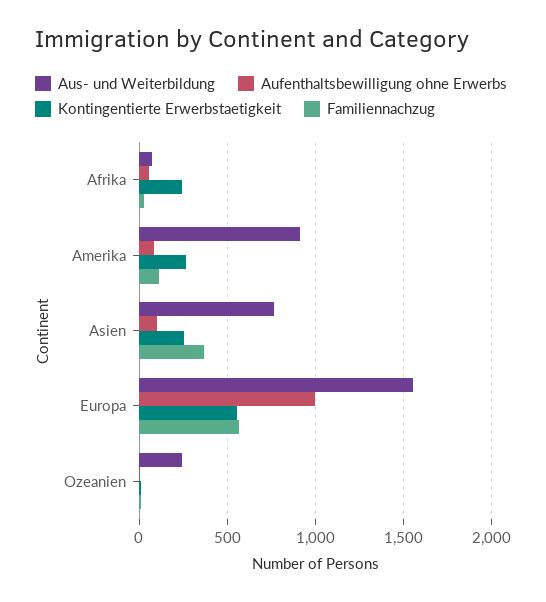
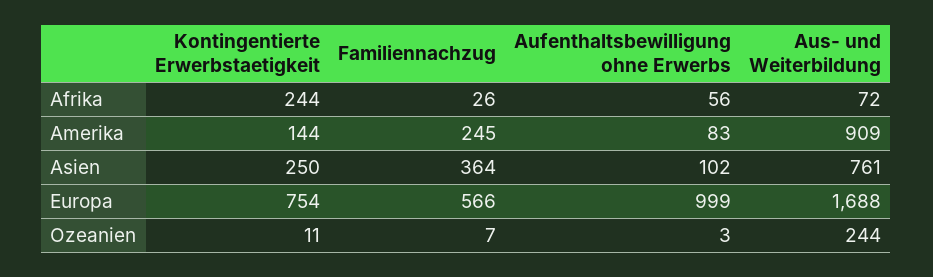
  {
    "Aus- und Weiterbildung": {
      "Afrika": 72,
      "Amerika": 909,
      "Asien": 761,
-     "Europa": 1550,
+     "Europa": 1688,
      "Ozeanien": 244
    },
    "Aufenthaltsbewilligung ohne Erwerbs": {
      "Afrika": 56,
      "Amerika": 83,
      "Asien": 102,
      "Europa": 999,
      "Ozeanien": 3
    },
    "Kontingentierte Erwerbstaetigkeit": {
      "Afrika": 244,
-     "Amerika": 250,
+     "Amerika": 144,
      "Asien": 250,
-     "Europa": 550,
+     "Europa": 754,
      "Ozeanien": 11
    },
    "Familiennachzug": {
      "Afrika": 26,
-     "Amerika": 100,
+     "Amerika": 245,
      "Asien": 364,
      "Europa": 566,
      "Ozeanien": 7
    }
  }

